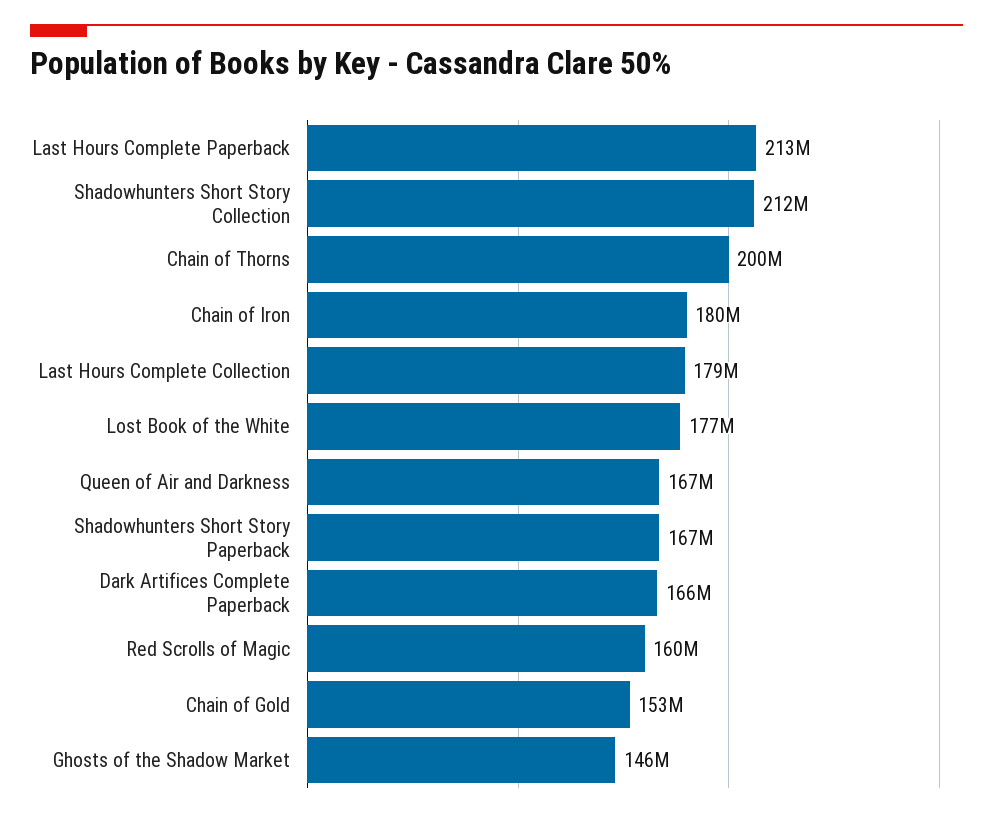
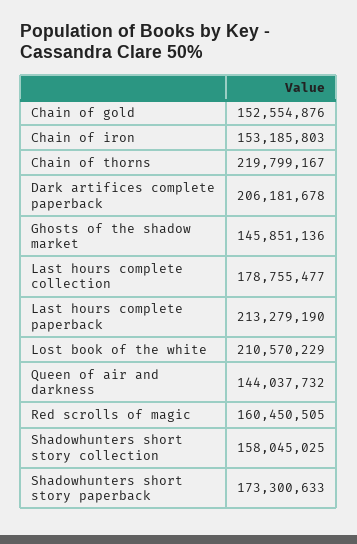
  {
    "Last Hours Complete Paperback": 213279190,
-   "Shadowhunters Short Story Collection": 212000000,
+   "Shadowhunters Short Story Collection": 158045025,
-   "Chain of Thorns": 200000000,
+   "Chain of Thorns": 219799167,
-   "Chain of Iron": 180000000,
+   "Chain of Iron": 153185803,
    "Last Hours Complete Collection": 178755477,
-   "Lost Book of the White": 177000000,
+   "Lost Book of the White": 210570229,
-   "Queen of Air and Darkness": 167000000,
+   "Queen of Air and Darkness": 144037732,
-   "Shadowhunters Short Story Paperback": 167000000,
+   "Shadowhunters Short Story Paperback": 173300633,
-   "Dark Artifices Complete Paperback": 166000000,
+   "Dark Artifices Complete Paperback": 206181678,
    "Red Scrolls of Magic": 160450505,
    "Chain of Gold": 152554876,
    "Ghosts of the Shadow Market": 145851136
  }

